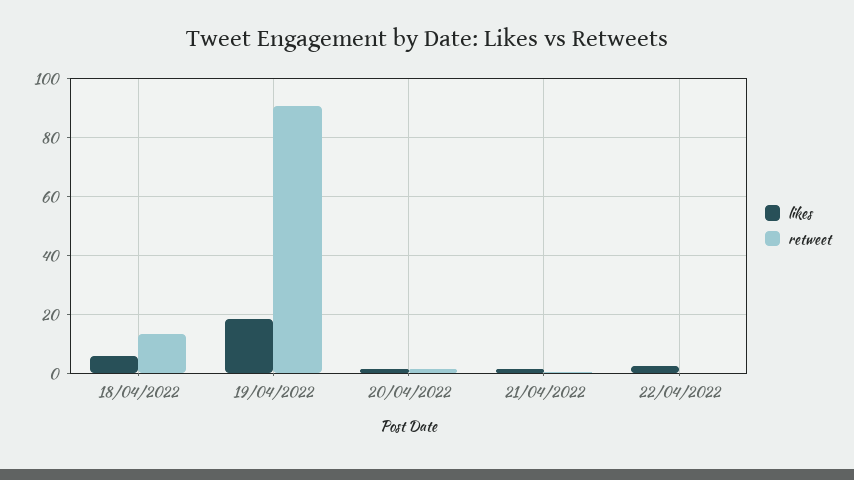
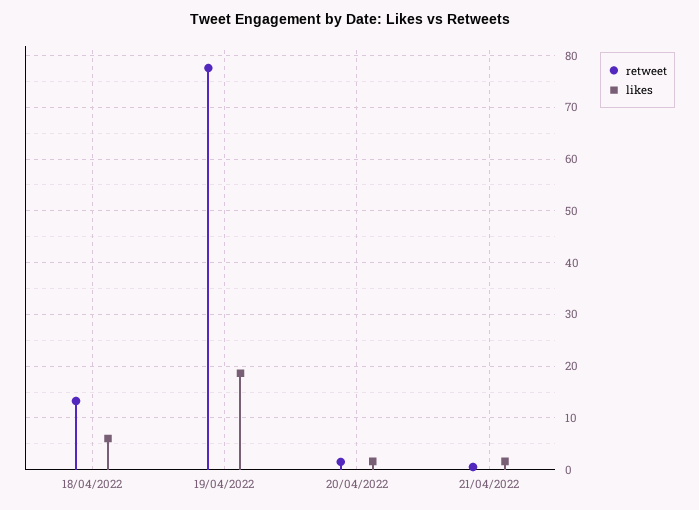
  {
    "likes": {
      "18/04/2022": 6,
      "19/04/2022": 18,
      "20/04/2022": 2,
-     "21/04/2022": 2,
+     "21/04/2022": 2
-     "22/04/2022": 2.5
    },
    "retweet": {
      "18/04/2022": 14,
-     "19/04/2022": 90,
+     "19/04/2022": 78,
      "20/04/2022": 2,
-     "21/04/2022": 0,
+     "21/04/2022": 0
-     "22/04/2022": 0
    }
  }

